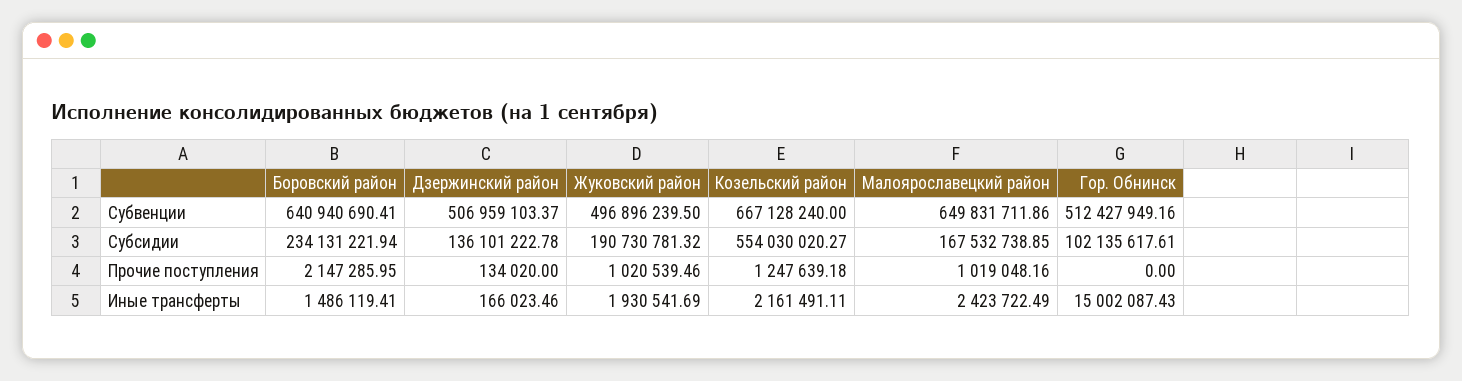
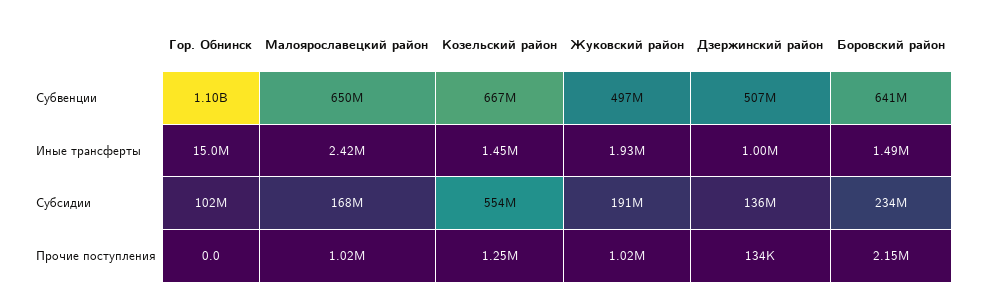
  {
    "Боровский район": {
      "Субвенции": 640940690.41,
      "Субсидии": 234131221.94,
      "Прочие поступления": 2147285.95,
      "Иные трансферты": 1486119.41
    },
    "Дзержинский район": {
      "Субвенции": 506959103.37,
      "Субсидии": 136101222.78,
      "Прочие поступления": 134020,
-     "Иные трансферты": 166023.46
+     "Иные трансферты": 1000000
    },
    "Жуковский район": {
      "Субвенции": 496896239.5,
      "Субсидии": 190730781.32,
      "Прочие поступления": 1020539.46,
      "Иные трансферты": 1930541.69
    },
    "Козельский район": {
      "Субвенции": 667128240,
      "Субсидии": 554030020.27,
      "Прочие поступления": 1247639.18,
-     "Иные трансферты": 2161491.11
+     "Иные трансферты": 1450000
    },
    "Малоярославецкий район": {
      "Субвенции": 649831711.86,
      "Субсидии": 167532738.85,
      "Прочие поступления": 1019048.16,
      "Иные трансферты": 2423722.49
    },
    "Гор. Обнинск": {
-     "Субвенции": 512427949.16,
+     "Субвенции": 1100000000,
      "Субсидии": 102135617.61,
      "Прочие поступления": 0,
      "Иные трансферты": 15002087.43
    }
  }

